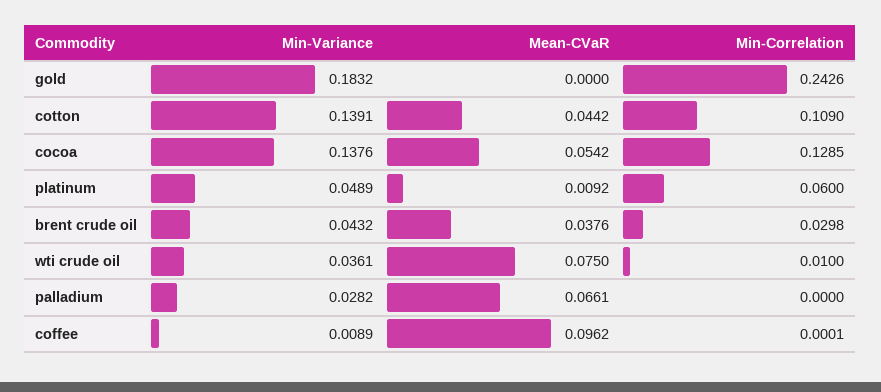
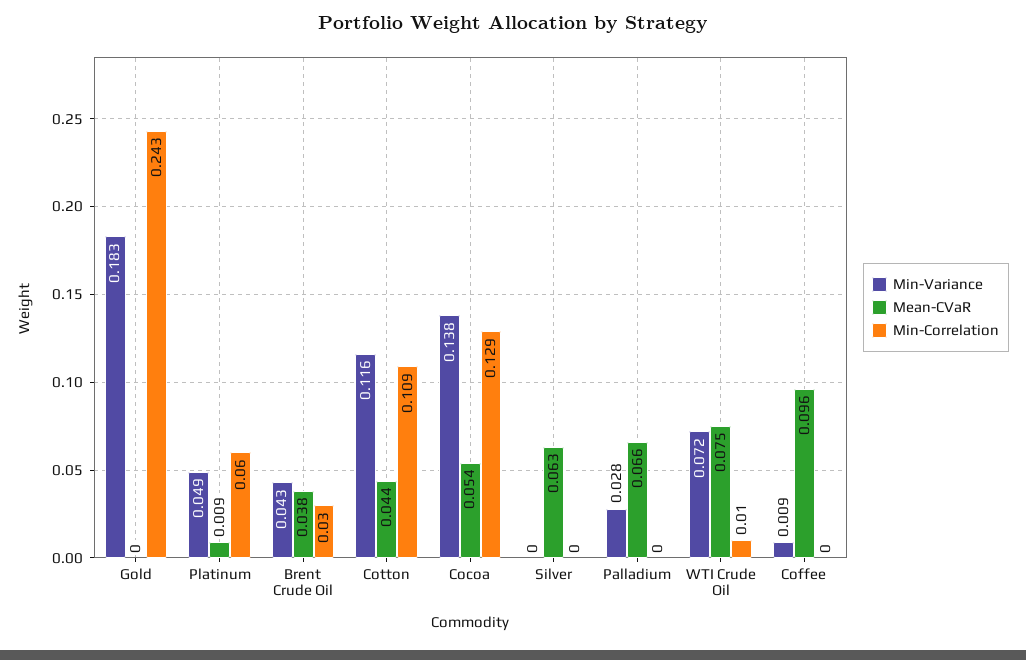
  {
    "Min-Variance": {
      "gold": 0.1832,
-     "cotton": 0.1391,
+     "cotton": 0.116,
      "cocoa": 0.1376,
      "platinum": 0.0489,
      "brent crude oil": 0.0432,
-     "wti crude oil": 0.0361,
+     "wti crude oil": 0.072,
      "palladium": 0.0282,
-     "coffee": 0.0089
+     "coffee": 0.0089,
+     "Silver": 0
    },
    "Mean-CVaR": {
      "gold": 0,
      "cotton": 0.0442,
      "cocoa": 0.0542,
      "platinum": 0.0092,
      "brent crude oil": 0.0376,
      "wti crude oil": 0.075,
      "palladium": 0.0661,
-     "coffee": 0.0962
+     "coffee": 0.0962,
+     "Silver": 0.063
    },
    "Min-Correlation": {
      "gold": 0.2426,
      "cotton": 0.109,
      "cocoa": 0.1285,
      "platinum": 0.06,
      "brent crude oil": 0.0298,
      "wti crude oil": 0.01,
      "palladium": 0,
-     "coffee": 0.0001
+     "coffee": 0.0001,
+     "Silver": 0
    }
  }

